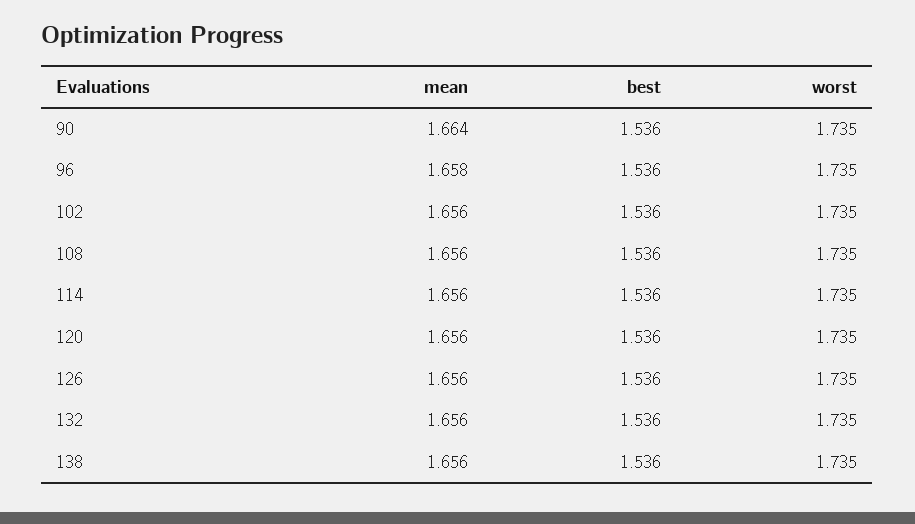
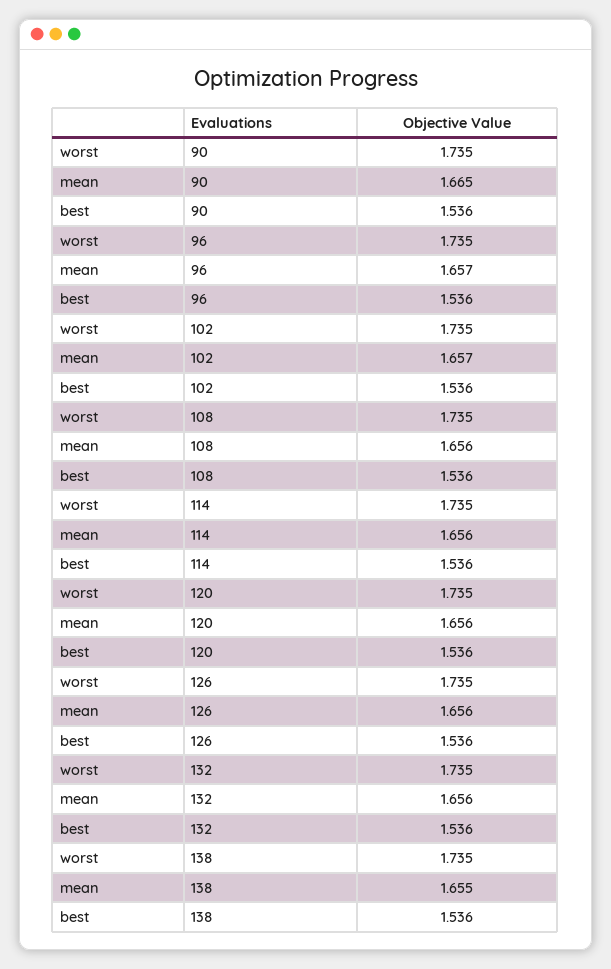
  {
    "mean": {
-     "90": 1.664,
+     "90": 1.665,
-     "96": 1.658,
+     "96": 1.657,
-     "102": 1.656,
+     "102": 1.657,
      "108": 1.656,
      "114": 1.656,
      "120": 1.656,
      "126": 1.656,
      "132": 1.656,
-     "138": 1.656
+     "138": 1.655
    },
    "best": {
      "90": 1.536,
      "96": 1.536,
      "102": 1.536,
      "108": 1.536,
      "114": 1.536,
      "120": 1.536,
      "126": 1.536,
      "132": 1.536,
      "138": 1.536
    },
    "worst": {
      "90": 1.735,
      "96": 1.735,
      "102": 1.735,
      "108": 1.735,
      "114": 1.735,
      "120": 1.735,
      "126": 1.735,
      "132": 1.735,
      "138": 1.735
    }
  }

